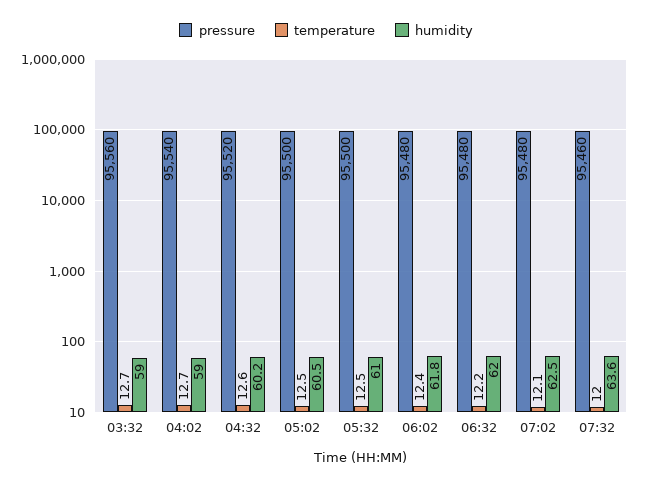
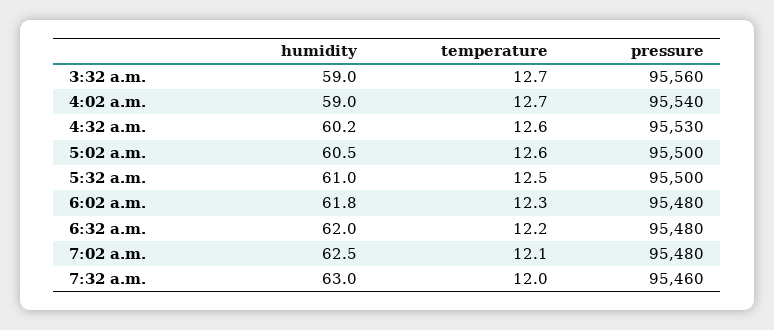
  {
    "pressure": {
      "03:32": 95560,
      "04:02": 95540,
-     "04:32": 95520,
+     "04:32": 95530,
      "05:02": 95500,
      "05:32": 95500,
      "06:02": 95480,
      "06:32": 95480,
      "07:02": 95480,
      "07:32": 95460
    },
    "temperature": {
      "03:32": 12.7,
      "04:02": 12.7,
      "04:32": 12.6,
-     "05:02": 12.5,
+     "05:02": 12.6,
      "05:32": 12.5,
-     "06:02": 12.4,
+     "06:02": 12.3,
      "06:32": 12.2,
      "07:02": 12.1,
      "07:32": 12
    },
    "humidity": {
      "03:32": 59,
      "04:02": 59,
      "04:32": 60.2,
      "05:02": 60.5,
      "05:32": 61,
      "06:02": 61.8,
      "06:32": 62,
      "07:02": 62.5,
-     "07:32": 63.6
+     "07:32": 63
    }
  }

